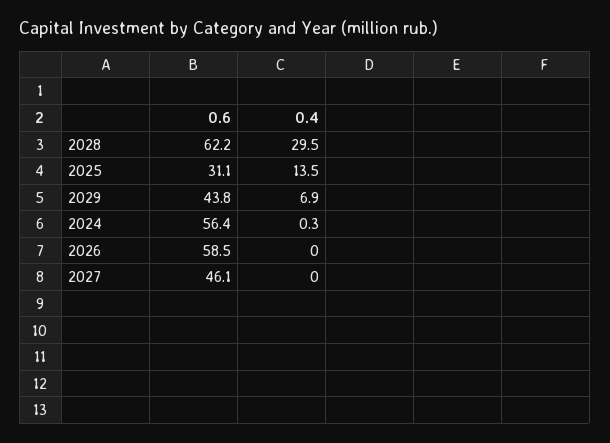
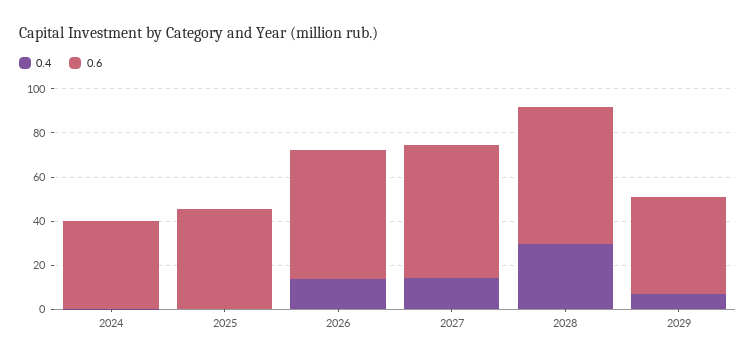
  {
    "0.6": {
      "2028": 62.2,
-     "2025": 31.1,
+     "2025": 45,
      "2029": 43.8,
-     "2024": 56.4,
+     "2024": 40,
      "2026": 58.5,
-     "2027": 46.1
+     "2027": 60
    },
    "0.4": {
      "2028": 29.5,
-     "2025": 13.5,
+     "2025": 0,
      "2029": 6.9,
      "2024": 0.3,
-     "2026": 0,
+     "2026": 15,
-     "2027": 0
+     "2027": 15
    }
  }

